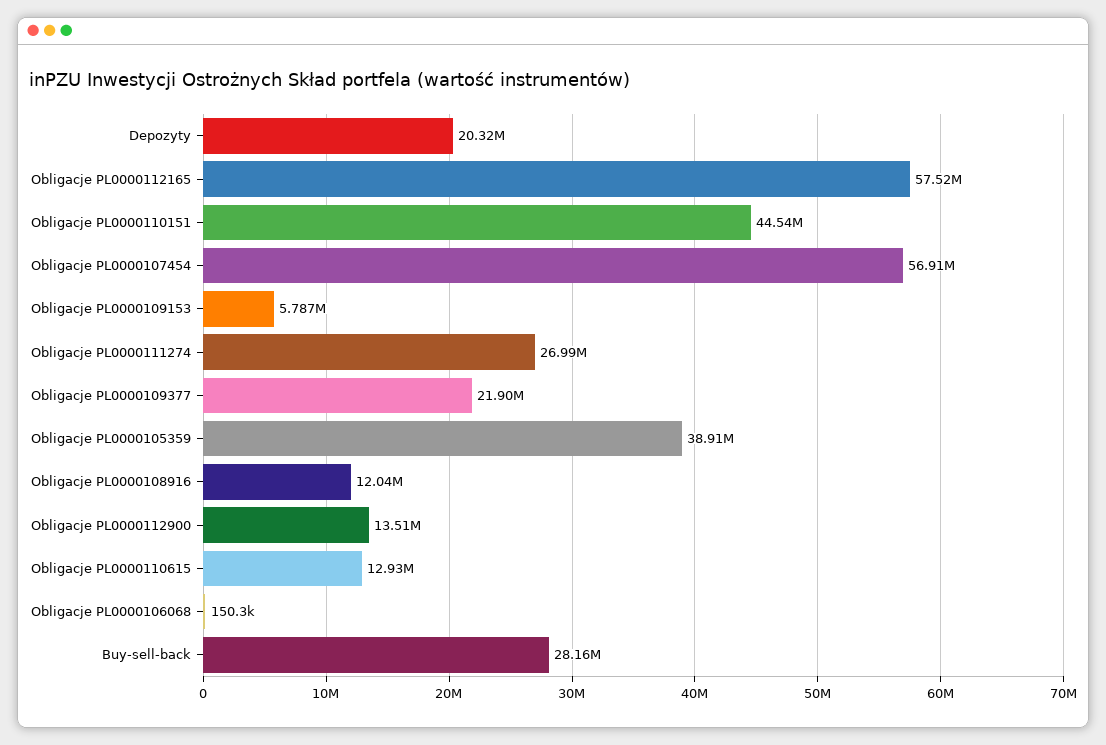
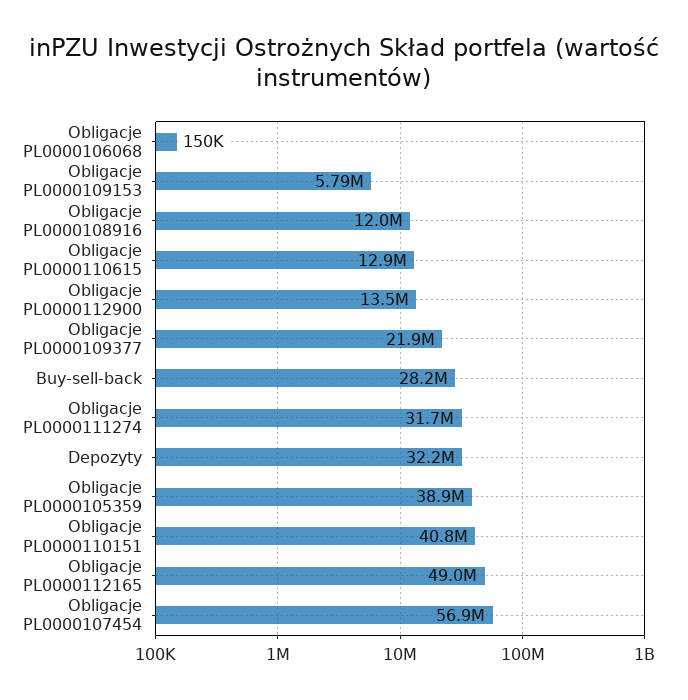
  {
-   "Depozyty": 20320000,
+   "Depozyty": 32200000,
-   "Obligacje PL0000112165": 57520000,
+   "Obligacje PL0000112165": 49000000,
-   "Obligacje PL0000110151": 44540000,
+   "Obligacje PL0000110151": 40800000,
    "Obligacje PL0000107454": 56910000,
    "Obligacje PL0000109153": 5787000,
-   "Obligacje PL0000111274": 26990000,
+   "Obligacje PL0000111274": 31700000,
    "Obligacje PL0000109377": 21900000,
    "Obligacje PL0000105359": 38910000,
    "Obligacje PL0000108916": 12040000,
    "Obligacje PL0000112900": 13510000,
    "Obligacje PL0000110615": 12930000,
    "Obligacje PL0000106068": 150300,
    "Buy-sell-back": 28160000
  }

